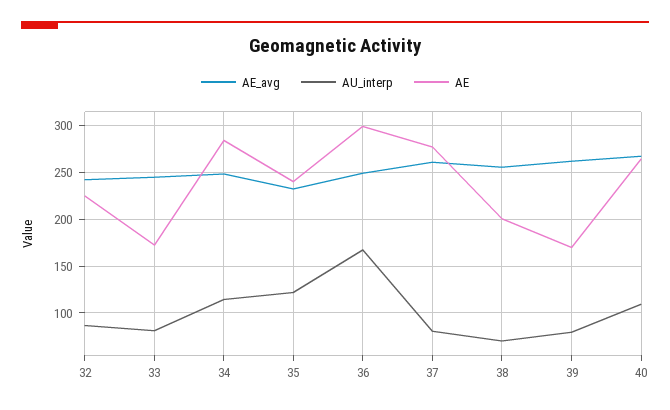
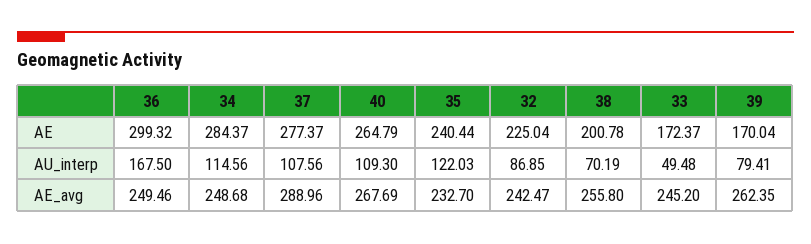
  {
    "AE_avg": {
      "32": 242.47,
      "33": 245.2,
      "34": 248.68,
      "35": 232.7,
      "36": 249.46,
-     "37": 260,
+     "37": 288.96,
      "38": 255.8,
      "39": 262.35,
      "40": 267.69
    },
    "AU_interp": {
      "32": 86.85,
-     "33": 80,
+     "33": 49.48,
      "34": 114.56,
      "35": 122.03,
      "36": 167.5,
-     "37": 80,
+     "37": 107.56,
      "38": 70.19,
      "39": 79.41,
      "40": 109.3
    },
    "AE": {
      "32": 225.04,
      "33": 172.37,
      "34": 284.37,
      "35": 240.44,
      "36": 299.32,
      "37": 277.37,
      "38": 200.78,
      "39": 170.04,
      "40": 264.79
    }
  }

